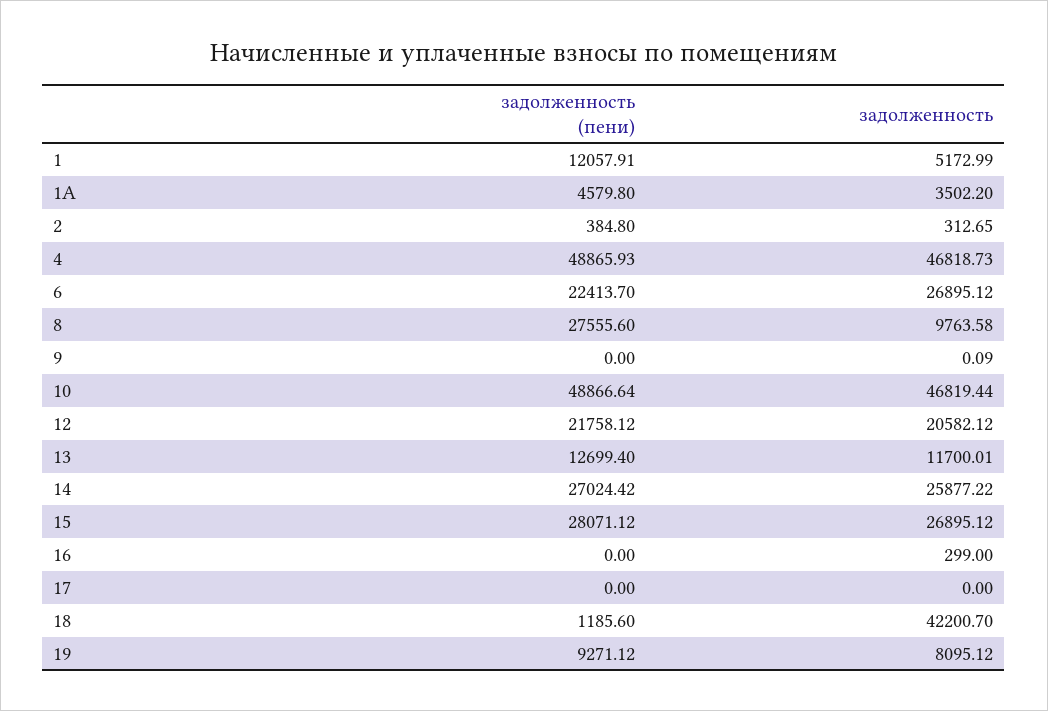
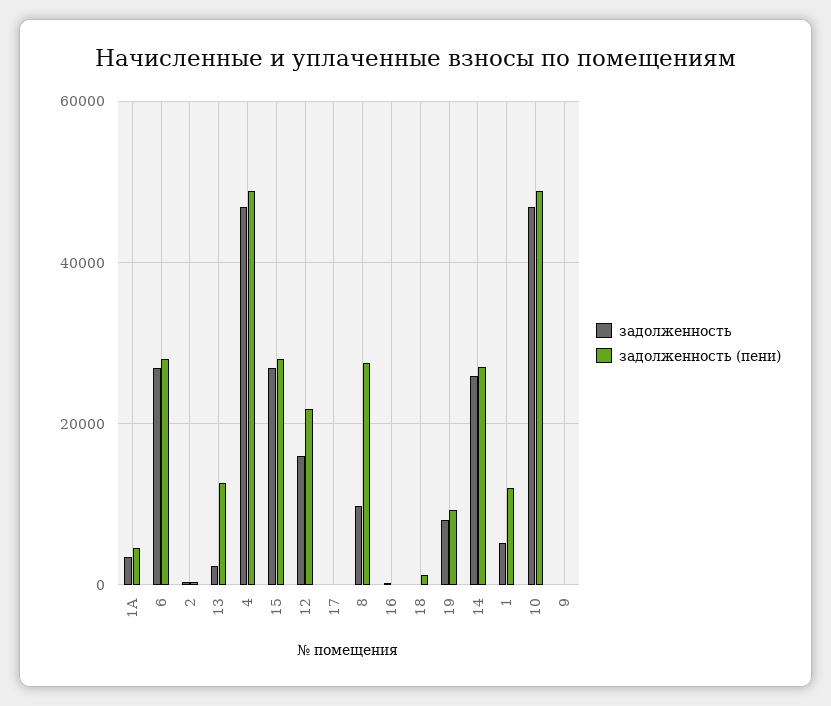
  {
    "задолженность (пени)": {
      "1": 12057.91,
      "1А": 4579.8,
      "2": 384.8,
      "4": 48865.93,
-     "6": 22413.7,
+     "6": 28000,
      "8": 27555.6,
      "9": 0,
      "10": 48866.64,
      "12": 21758.12,
      "13": 12699.4,
      "14": 27024.42,
      "15": 28071.12,
      "16": 0,
      "17": 0,
      "18": 1185.6,
      "19": 9271.12
    },
    "задолженность": {
      "1": 5172.99,
      "1А": 3502.2,
      "2": 312.65,
      "4": 46818.73,
      "6": 26895.12,
      "8": 9763.58,
      "9": 0.09,
      "10": 46819.44,
-     "12": 20582.12,
+     "12": 16000,
-     "13": 11700.01,
+     "13": 2000,
      "14": 25877.22,
      "15": 26895.12,
      "16": 299,
      "17": 0,
-     "18": 42200.7,
+     "18": 0,
      "19": 8095.12
    }
  }

